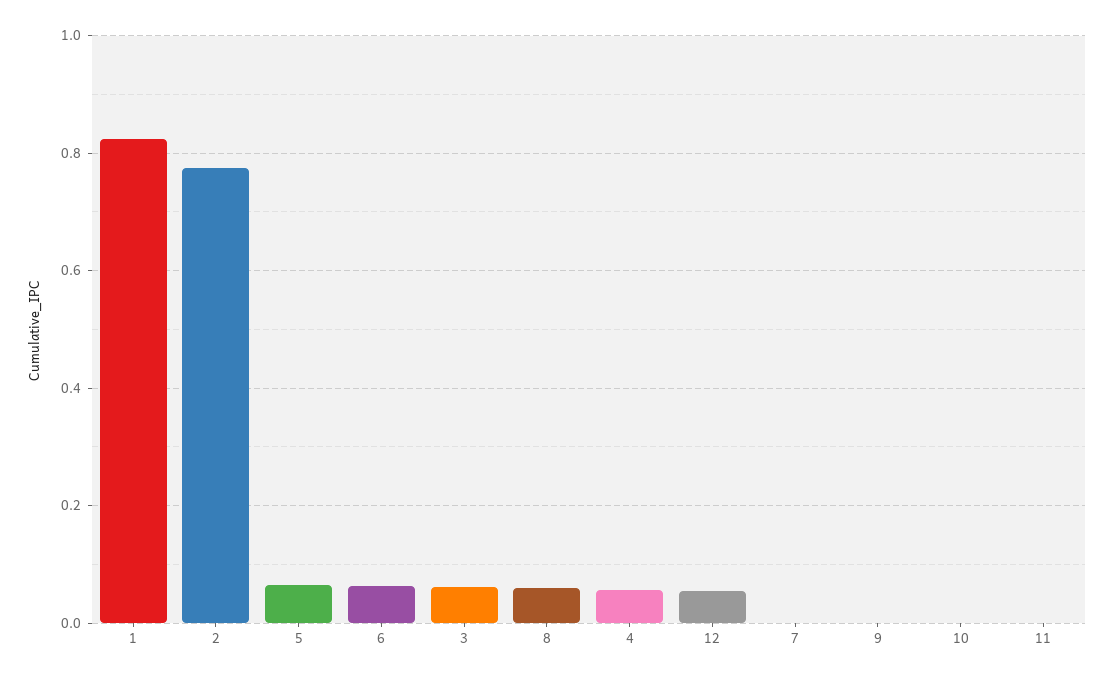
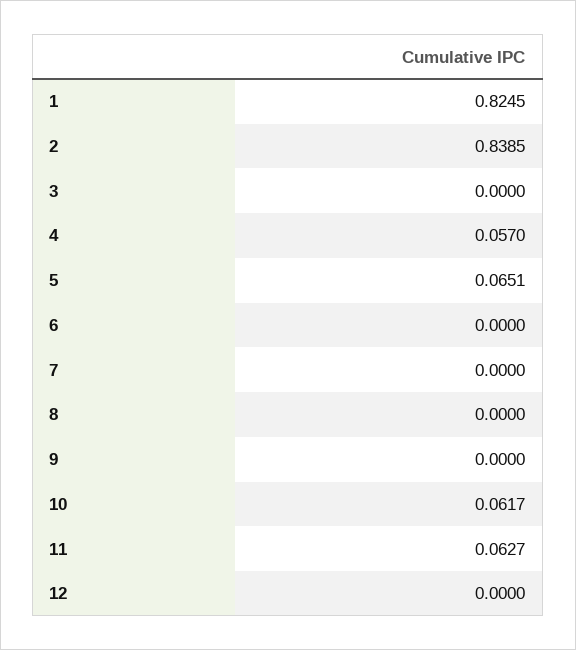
  {
    "1": 0.8245,
-   "2": 0.78,
+   "2": 0.8385,
    "5": 0.0651,
-   "6": 0.06,
+   "6": 0,
-   "3": 0.06,
+   "3": 0,
-   "8": 0.06,
+   "8": 0,
    "4": 0.057,
-   "12": 0.06,
+   "12": 0,
    "7": 0,
    "9": 0,
-   "10": 0,
+   "10": 0.0617,
-   "11": 0
+   "11": 0.0627
  }

